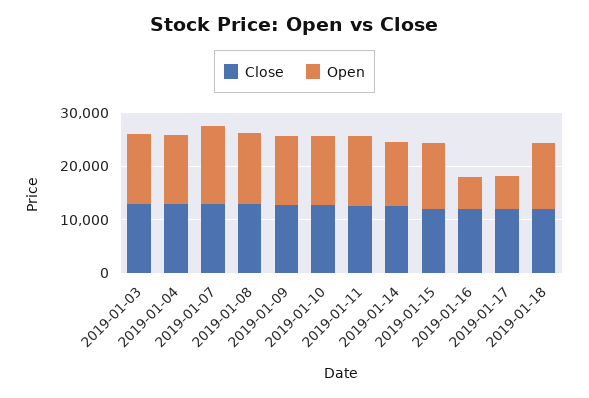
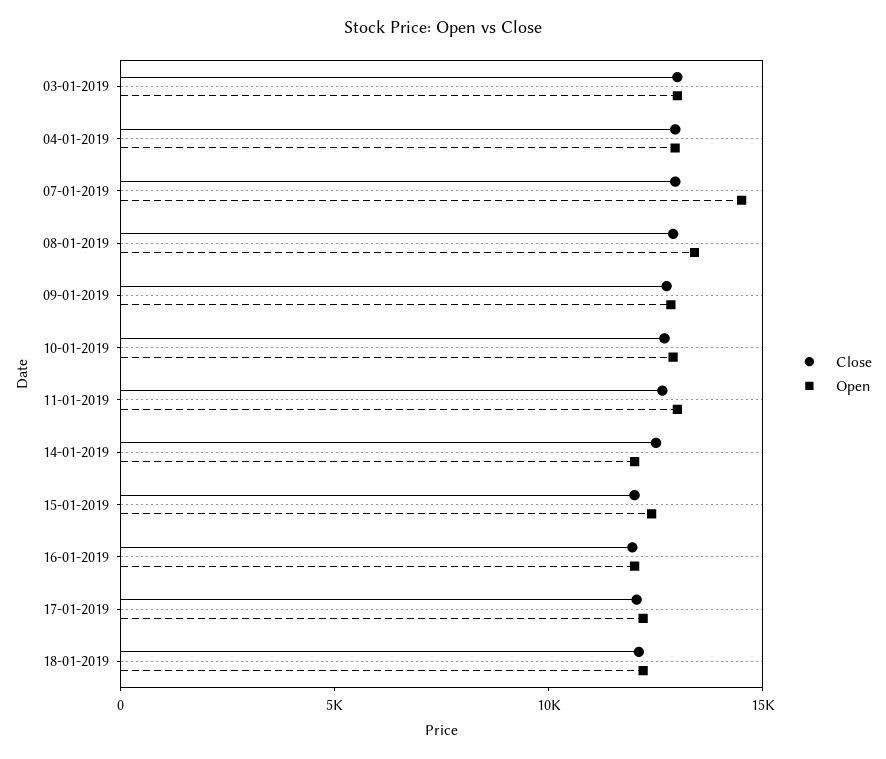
  {
    "Close": {
      "2019-01-03": 13000,
      "2019-01-04": 13000,
      "2019-01-07": 13000,
      "2019-01-08": 13000,
      "2019-01-09": 13000,
      "2019-01-10": 13000,
      "2019-01-11": 13000,
      "2019-01-14": 13000,
      "2019-01-15": 12000,
      "2019-01-16": 12000,
      "2019-01-17": 12000,
      "2019-01-18": 12000
    },
    "Open": {
      "2019-01-03": 13000,
      "2019-01-04": 13000,
      "2019-01-07": 15000,
      "2019-01-08": 13000,
      "2019-01-09": 13000,
      "2019-01-10": 13000,
      "2019-01-11": 13000,
      "2019-01-14": 12000,
      "2019-01-15": 12000,
-     "2019-01-16": 6000,
+     "2019-01-16": 12000,
-     "2019-01-17": 6000,
+     "2019-01-17": 12000,
      "2019-01-18": 12000
    }
  }

